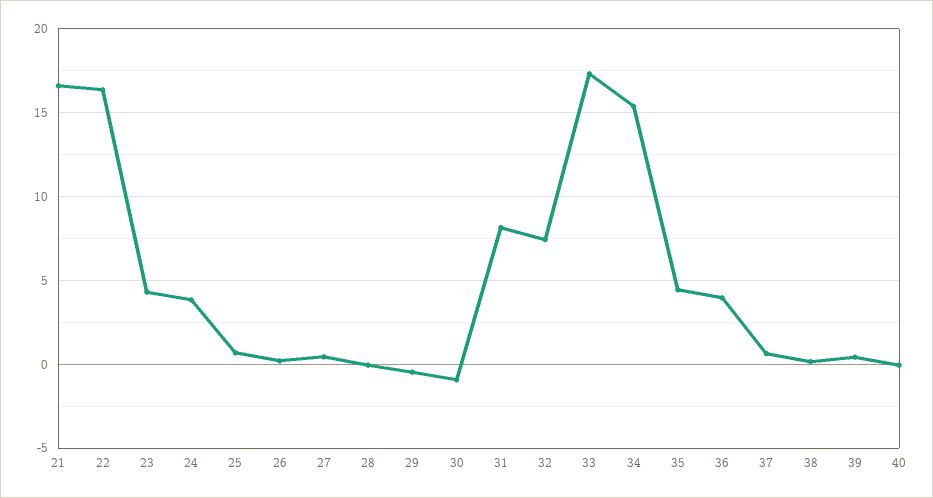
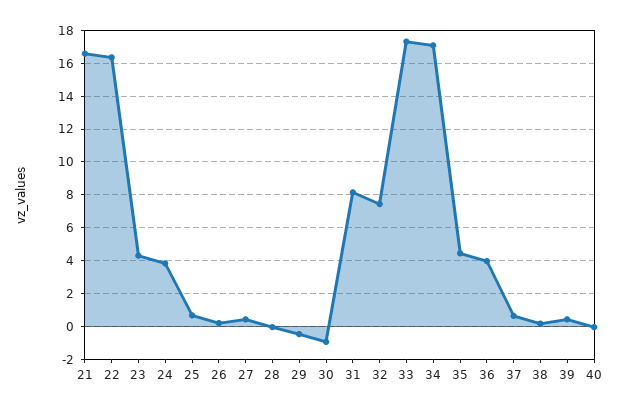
  {
    "21": 16.5,
    "22": 16.5,
    "23": 4.5,
    "24": 4,
    "25": 0.5,
    "26": 0,
    "27": 0.5,
    "28": 0,
    "29": -0.5,
    "30": -1,
    "31": 8,
    "32": 7.5,
    "33": 17.5,
-   "34": 15.5,
+   "34": 17,
    "35": 4.5,
    "36": 4,
    "37": 0.5,
    "38": 0,
    "39": 0.5,
    "40": 0
  }

